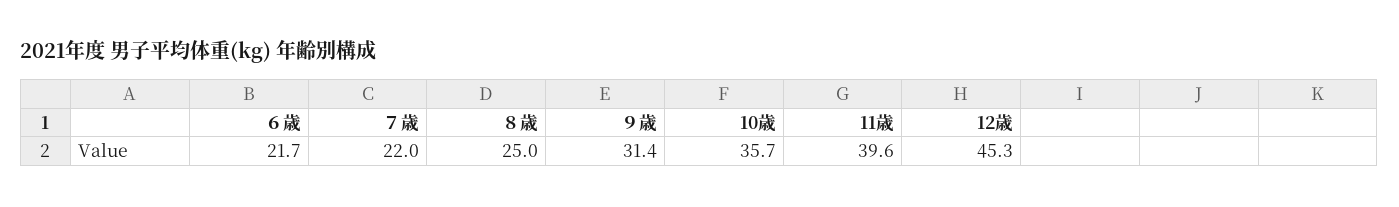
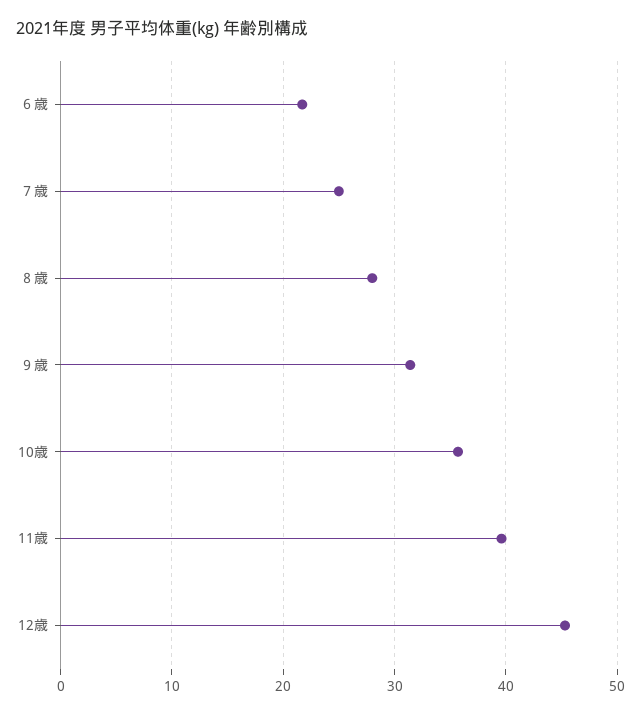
  {
    "６歳": 21.7,
-   "７歳": 22,
+   "７歳": 25,
-   "８歳": 25,
+   "８歳": 28,
    "９歳": 31.4,
    "10歳": 35.7,
    "11歳": 39.6,
    "12歳": 45.3
  }

